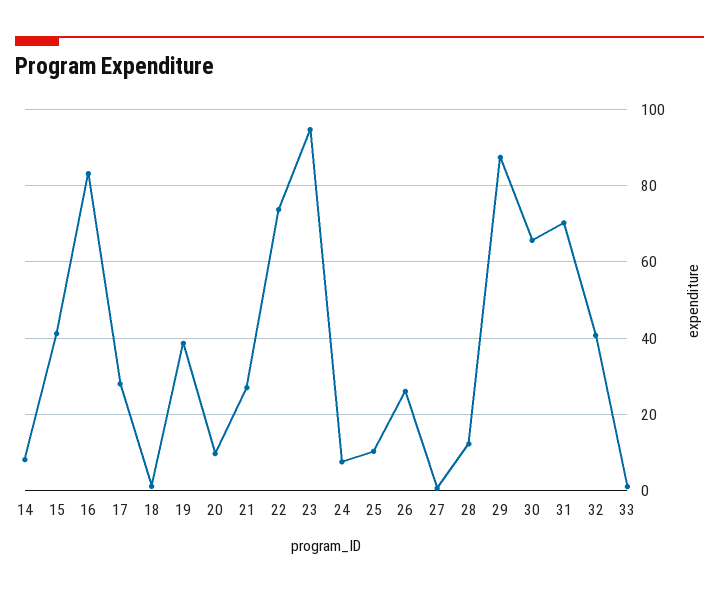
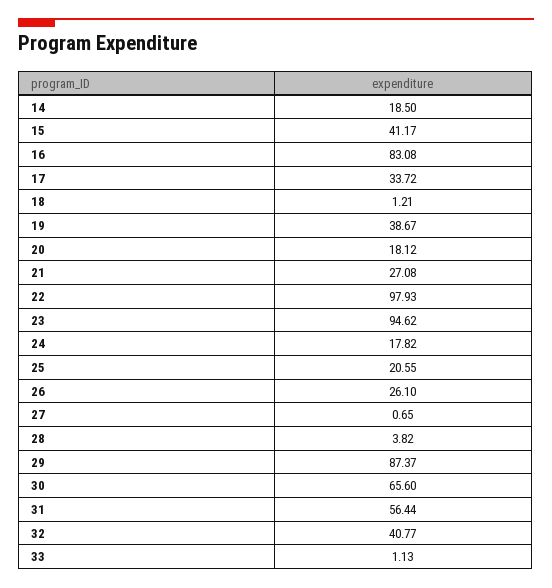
  {
-   "14": 8,
+   "14": 18.5,
    "15": 41.17,
    "16": 83.08,
-   "17": 28,
+   "17": 33.72,
    "18": 1.21,
    "19": 38.67,
-   "20": 10,
+   "20": 18.12,
    "21": 27.08,
-   "22": 74,
+   "22": 97.93,
    "23": 94.62,
-   "24": 8,
+   "24": 17.82,
-   "25": 10,
+   "25": 20.55,
    "26": 26.1,
    "27": 0.65,
-   "28": 12,
+   "28": 3.82,
    "29": 87.37,
    "30": 65.6,
-   "31": 70,
+   "31": 56.44,
    "32": 40.77,
    "33": 1.13
  }

